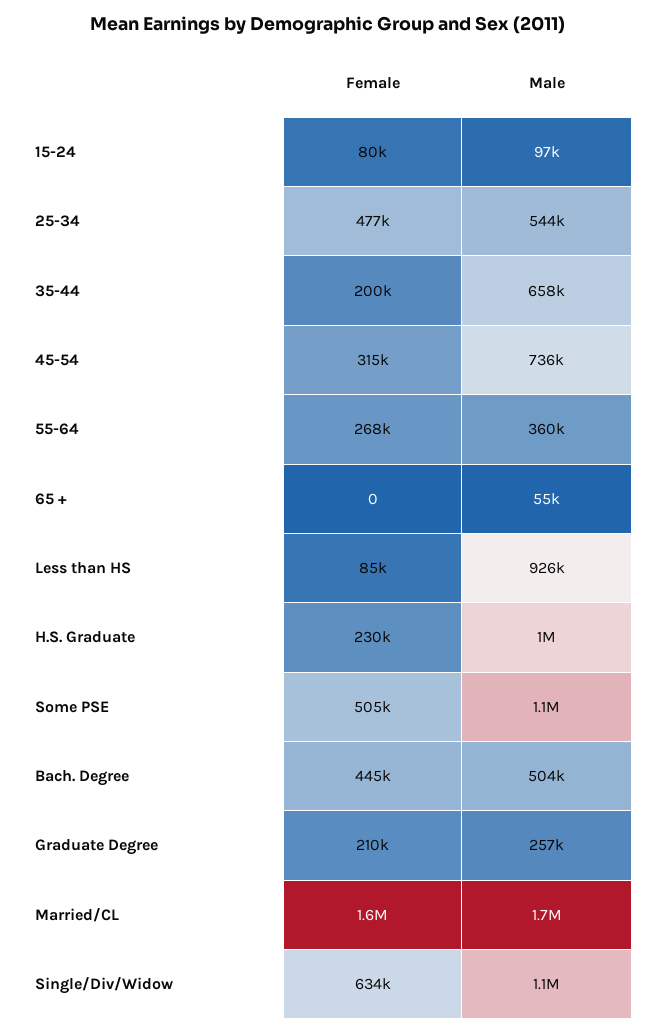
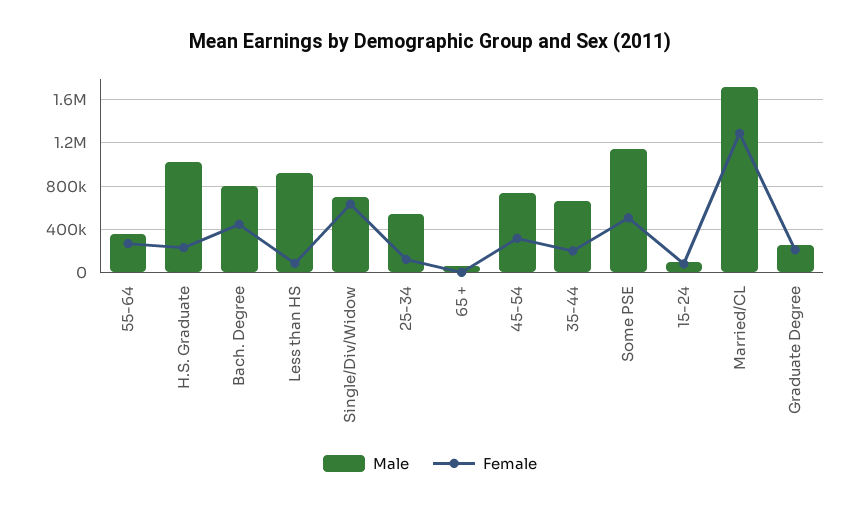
  {
    "Female": {
      "15-24": 80000,
-     "25-34": 477000,
+     "25-34": 100000,
      "35-44": 200000,
      "45-54": 315000,
      "55-64": 268000,
      "65 +": 0,
      "Less than HS": 85000,
      "H.S. Graduate": 230000,
      "Some PSE": 505000,
      "Bach. Degree": 445000,
      "Graduate Degree": 210000,
-     "Married/CL": 1600000,
+     "Married/CL": 1300000,
      "Single/Div/Widow": 634000
    },
    "Male": {
      "15-24": 97000,
      "25-34": 544000,
      "35-44": 658000,
      "45-54": 736000,
      "55-64": 360000,
      "65 +": 55000,
      "Less than HS": 926000,
      "H.S. Graduate": 1000000,
      "Some PSE": 1100000,
-     "Bach. Degree": 504000,
+     "Bach. Degree": 800000,
      "Graduate Degree": 257000,
      "Married/CL": 1700000,
-     "Single/Div/Widow": 1100000
+     "Single/Div/Widow": 700000
    }
  }

